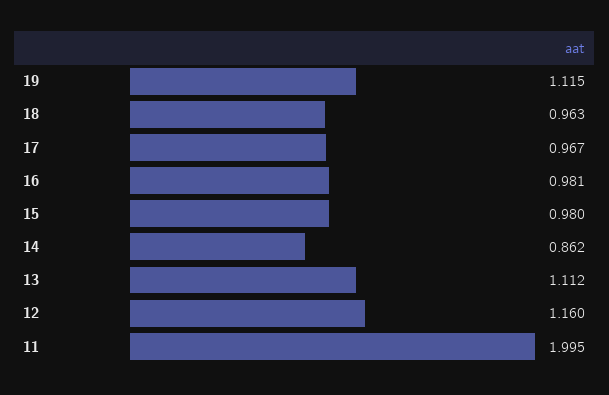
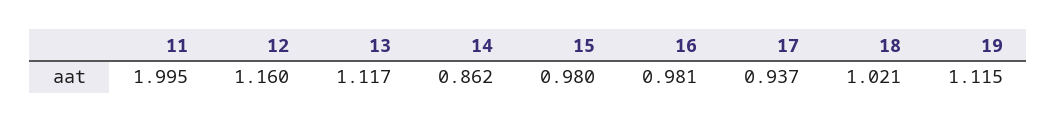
  {
    "19": 1.115,
-   "18": 0.963,
+   "18": 1.021,
-   "17": 0.967,
+   "17": 0.937,
    "16": 0.981,
    "15": 0.98,
    "14": 0.862,
-   "13": 1.112,
+   "13": 1.117,
    "12": 1.16,
    "11": 1.995
  }

